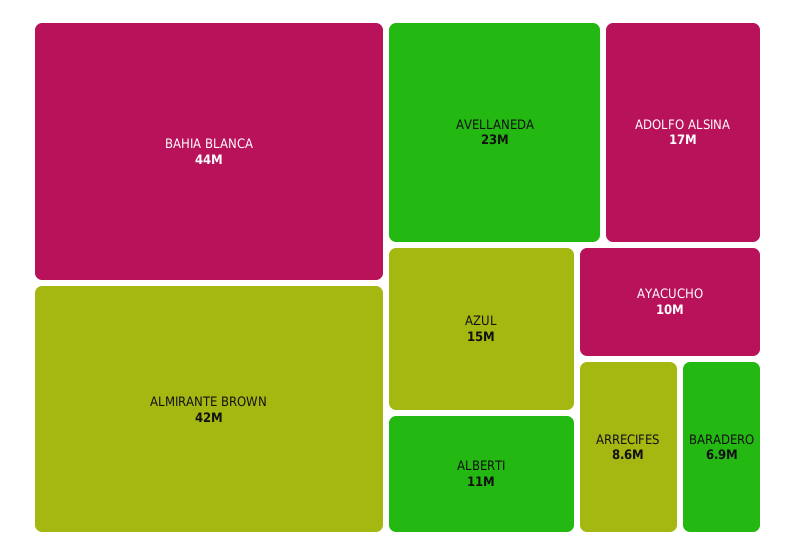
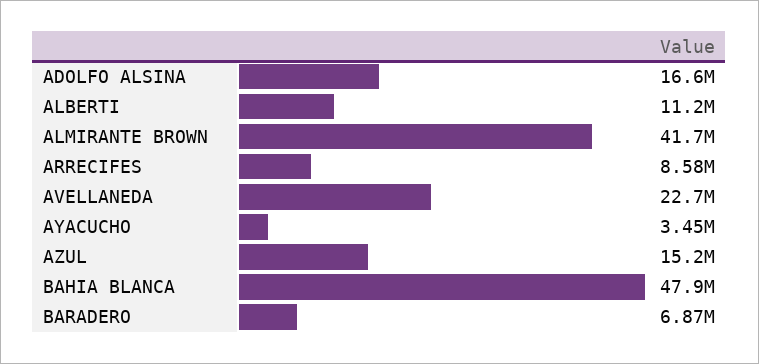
  {
-   "BAHIA BLANCA": 44000000,
+   "BAHIA BLANCA": 47900000,
    "ALMIRANTE BROWN": 41700000,
    "AVELLANEDA": 22700000,
    "ADOLFO ALSINA": 16600000,
    "AZUL": 15200000,
    "ALBERTI": 11200000,
-   "AYACUCHO": 10000000,
+   "AYACUCHO": 3450000,
    "ARRECIFES": 8580000,
    "BARADERO": 6870000
  }

